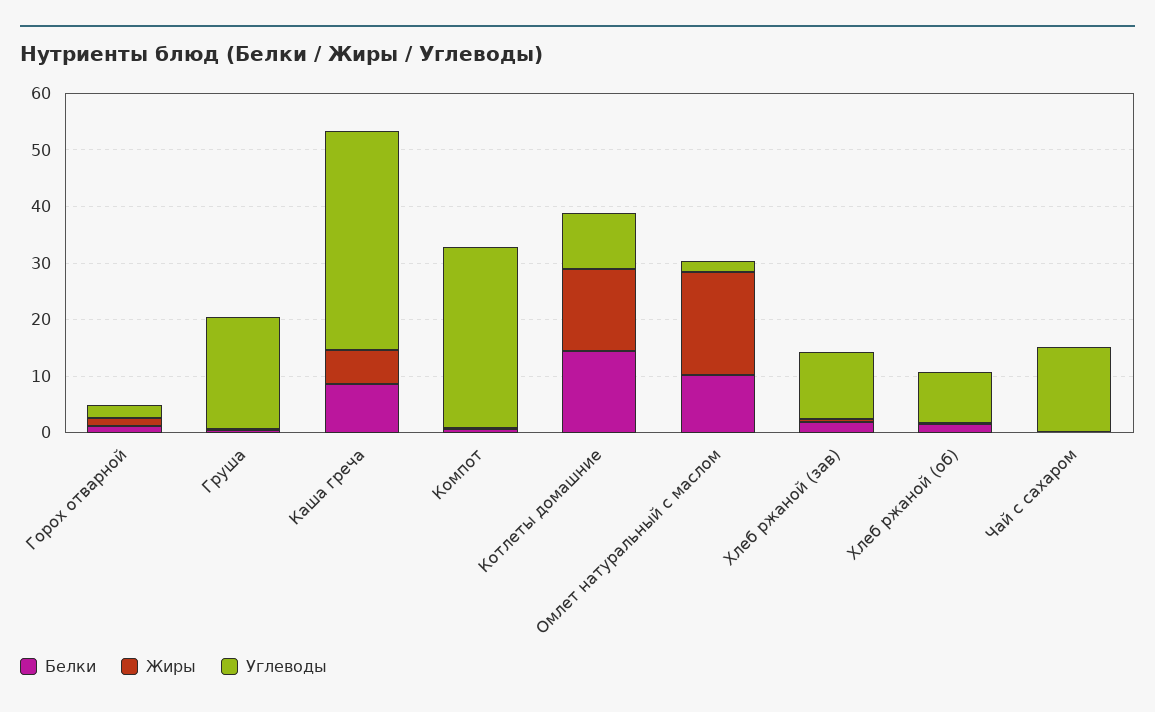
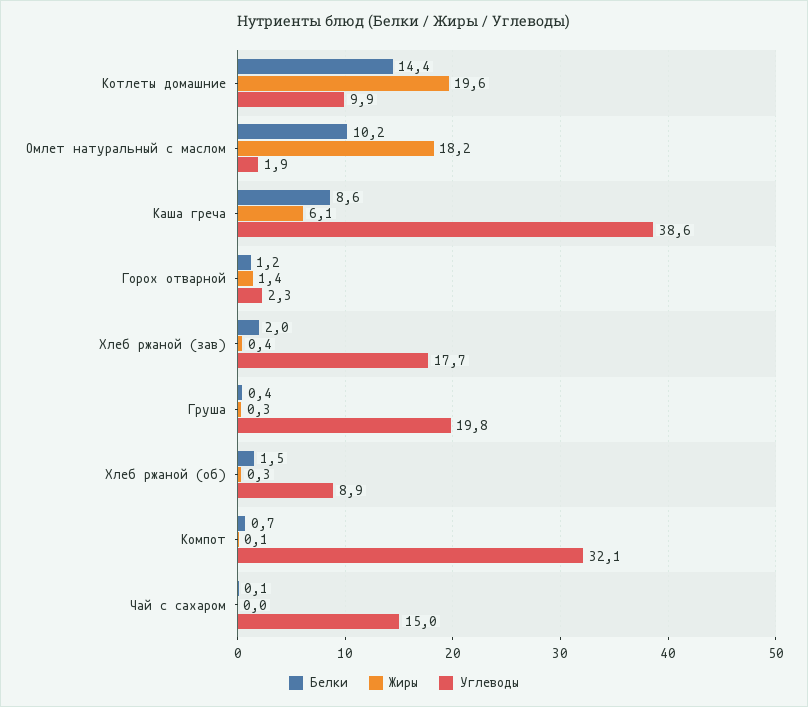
  {
    "Белки": {
      "Горох отварной": 1.2,
      "Груша": 0.4,
      "Каша греча": 8.6,
      "Компот": 0.7,
      "Котлеты домашние": 14.4,
      "Омлет натуральный с маслом": 10.2,
      "Хлеб ржаной (зав)": 2,
      "Хлеб ржаной (об)": 1.5,
      "Чай с сахаром": 0.1
    },
    "Жиры": {
      "Горох отварной": 1.4,
      "Груша": 0.3,
      "Каша греча": 6.1,
      "Компот": 0.1,
-     "Котлеты домашние": 14,
+     "Котлеты домашние": 19.6,
      "Омлет натуральный с маслом": 18.2,
      "Хлеб ржаной (зав)": 0.4,
      "Хлеб ржаной (об)": 0.3,
      "Чай с сахаром": 0
    },
    "Углеводы": {
      "Горох отварной": 2.3,
      "Груша": 19.8,
      "Каша греча": 38.6,
      "Компот": 32.1,
      "Котлеты домашние": 9.9,
      "Омлет натуральный с маслом": 1.9,
-     "Хлеб ржаной (зав)": 12,
+     "Хлеб ржаной (зав)": 17.7,
      "Хлеб ржаной (об)": 8.9,
      "Чай с сахаром": 15
    }
  }

